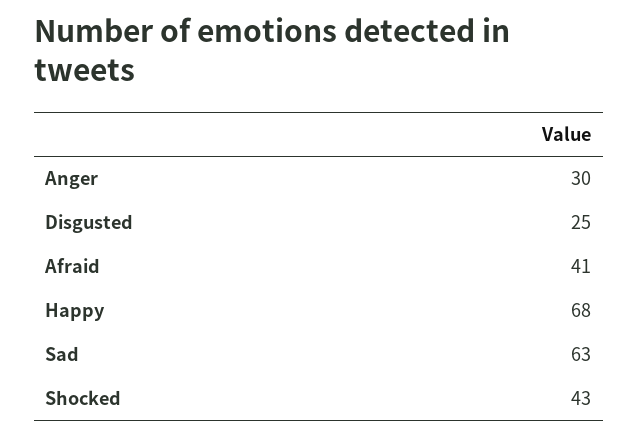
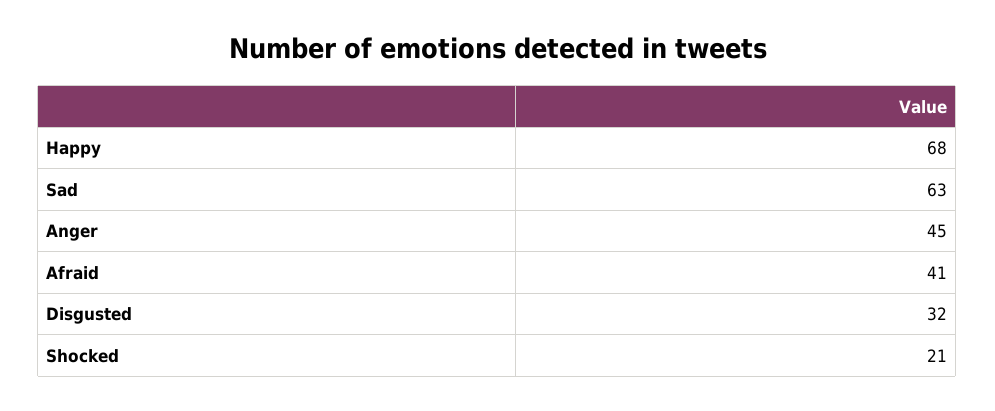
  {
-   "Anger": 30,
+   "Anger": 45,
-   "Disgusted": 25,
+   "Disgusted": 32,
    "Afraid": 41,
    "Happy": 68,
    "Sad": 63,
-   "Shocked": 43
+   "Shocked": 21
  }

